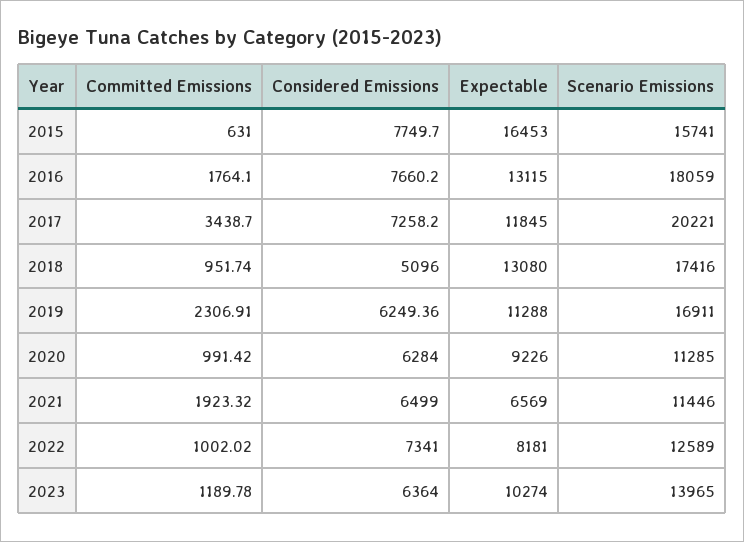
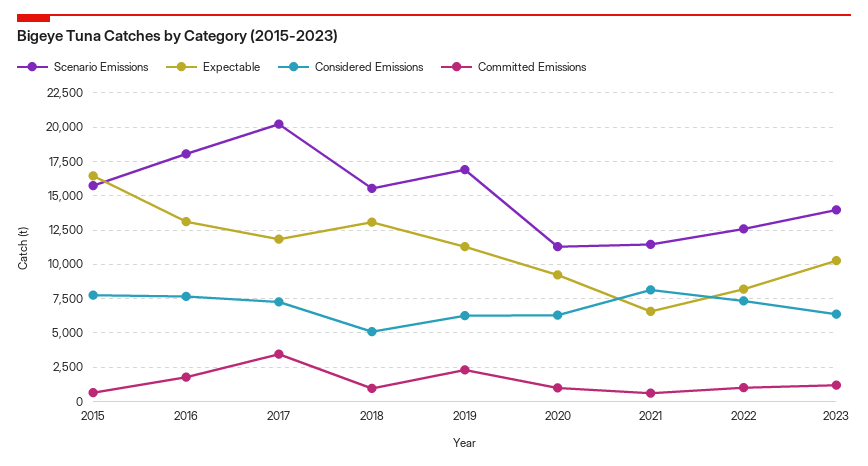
  {
    "Committed Emissions": {
      "2015": 631,
      "2016": 1764.1,
      "2017": 3438.7,
      "2018": 951.74,
      "2019": 2306.91,
      "2020": 991.42,
-     "2021": 1923.32,
+     "2021": 500,
      "2022": 1002.02,
      "2023": 1189.78
    },
    "Considered Emissions": {
      "2015": 7749.7,
      "2016": 7660.2,
      "2017": 7258.2,
      "2018": 5096,
      "2019": 6249.36,
      "2020": 6284,
-     "2021": 6499,
+     "2021": 8000,
      "2022": 7341,
      "2023": 6364
    },
    "Expectable": {
      "2015": 16453,
      "2016": 13115,
      "2017": 11845,
      "2018": 13080,
      "2019": 11288,
      "2020": 9226,
      "2021": 6569,
      "2022": 8181,
      "2023": 10274
    },
    "Scenario Emissions": {
      "2015": 15741,
      "2016": 18059,
      "2017": 20221,
-     "2018": 17416,
+     "2018": 15500,
      "2019": 16911,
      "2020": 11285,
      "2021": 11446,
      "2022": 12589,
      "2023": 13965
    }
  }

